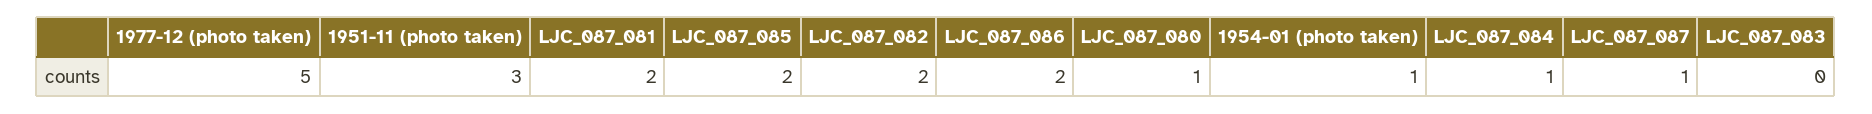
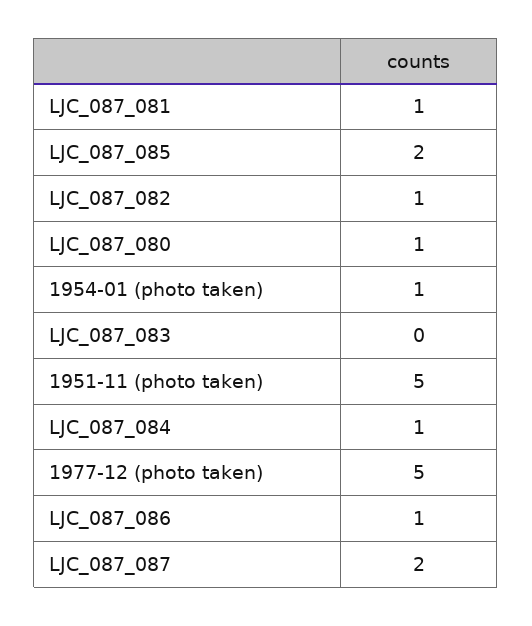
  {
    "1977-12 (photo taken)": 5,
-   "1951-11 (photo taken)": 3,
+   "1951-11 (photo taken)": 5,
-   "LJC_087_081": 2,
+   "LJC_087_081": 1,
    "LJC_087_085": 2,
-   "LJC_087_082": 2,
+   "LJC_087_082": 1,
-   "LJC_087_086": 2,
+   "LJC_087_086": 1,
    "LJC_087_080": 1,
    "1954-01 (photo taken)": 1,
    "LJC_087_084": 1,
-   "LJC_087_087": 1,
+   "LJC_087_087": 2,
    "LJC_087_083": 0
  }

